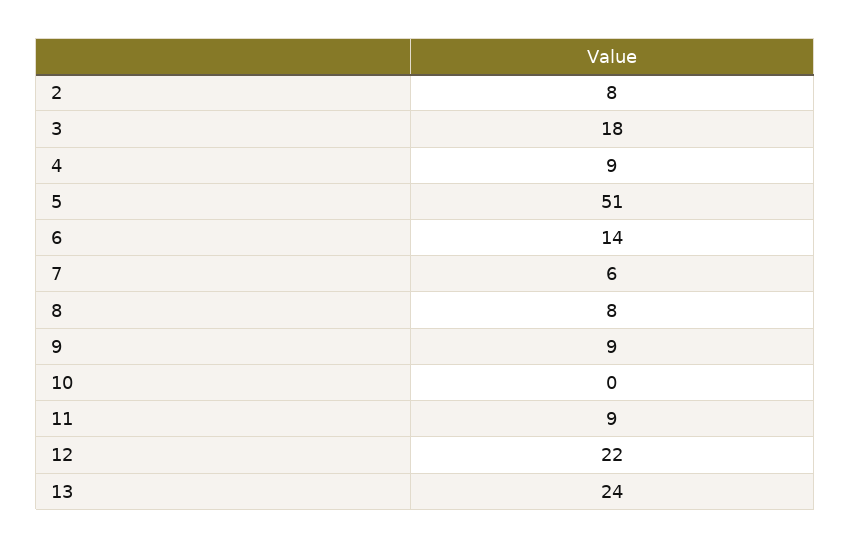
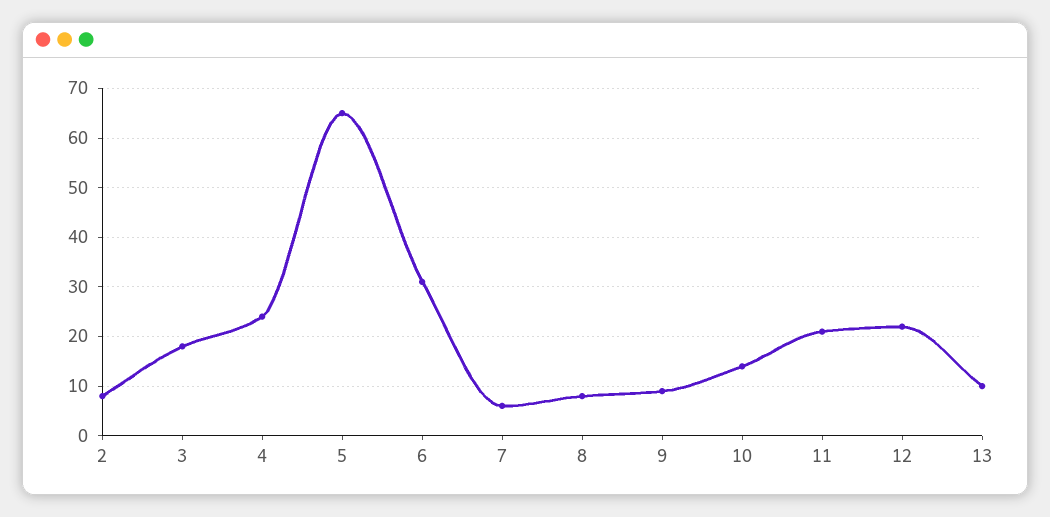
  {
    "2": 8,
    "3": 18,
-   "4": 9,
+   "4": 25,
-   "5": 51,
+   "5": 65,
-   "6": 14,
+   "6": 30,
    "7": 6,
    "8": 8,
    "9": 9,
-   "10": 0,
+   "10": 15,
-   "11": 9,
+   "11": 20,
    "12": 22,
-   "13": 24
+   "13": 10
  }

